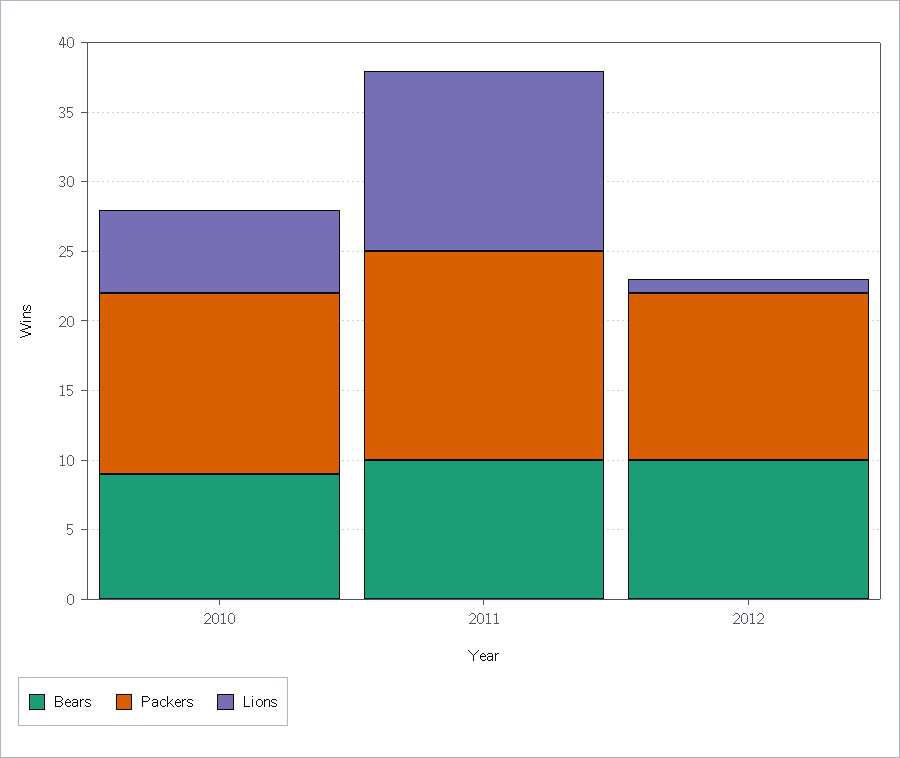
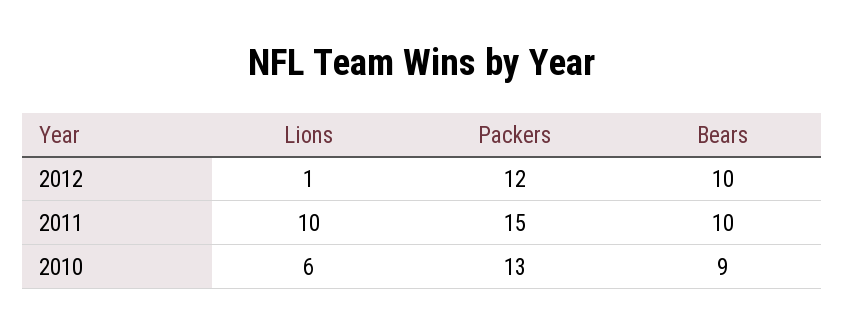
  {
    "Bears": {
      "2010": 9,
      "2011": 10,
      "2012": 10
    },
    "Packers": {
      "2010": 13,
      "2011": 15,
      "2012": 12
    },
    "Lions": {
      "2010": 6,
-     "2011": 13,
+     "2011": 10,
      "2012": 1
    }
  }

